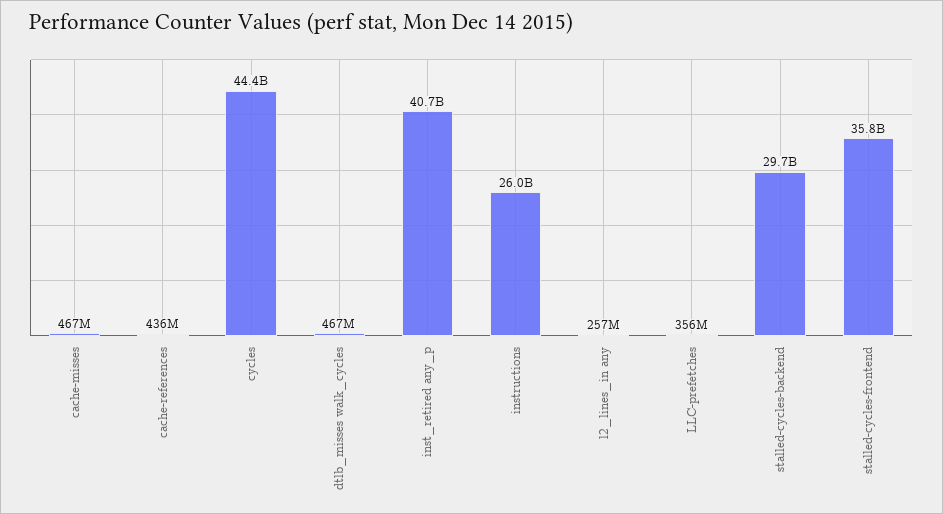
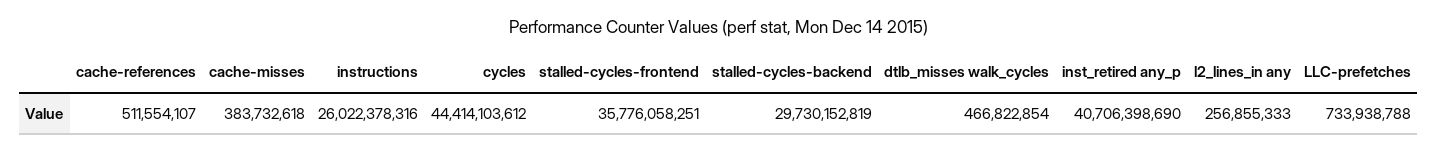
  {
-   "cache-misses": 467000000,
+   "cache-misses": 383732618,
-   "cache-references": 436000000,
+   "cache-references": 511554107,
    "cycles": 44414103612,
    "dtlb_misses walk_cycles": 466822854,
    "inst_retired any_p": 40706398690,
    "instructions": 26022378316,
    "l2_lines_in any": 256855333,
-   "LLC-prefetches": 356000000,
+   "LLC-prefetches": 733938788,
    "stalled-cycles-backend": 29730152819,
    "stalled-cycles-frontend": 35776058251
  }

